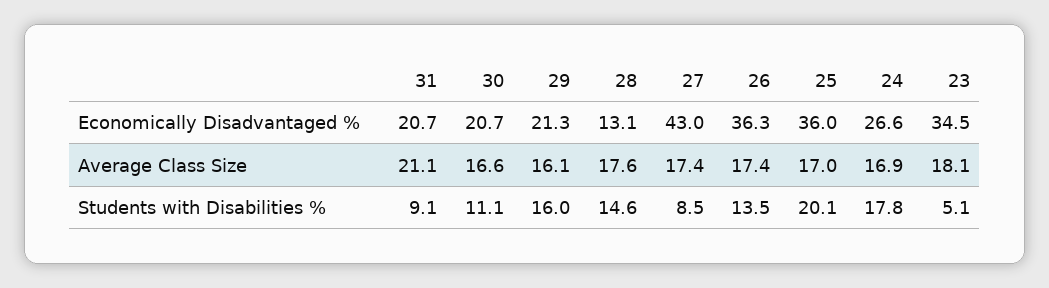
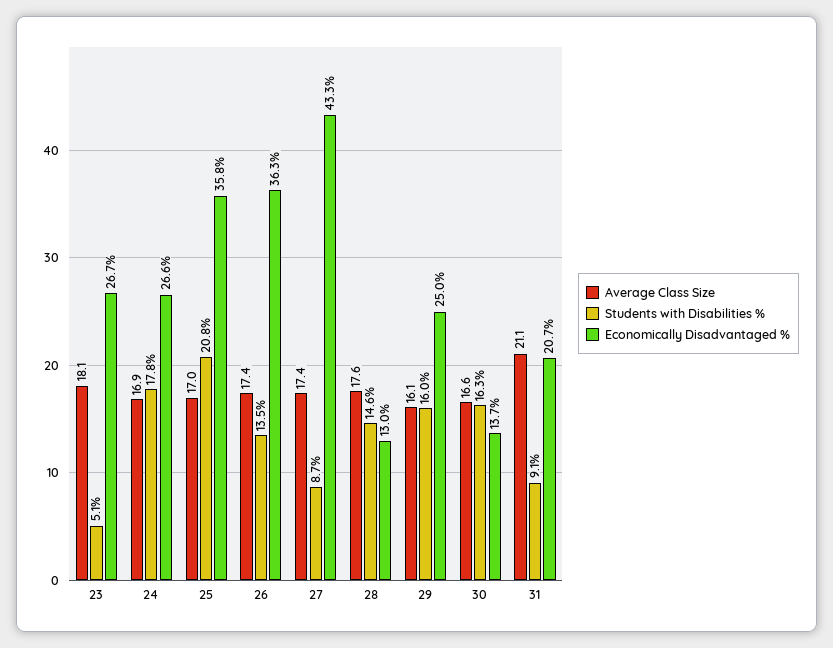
  {
    "Economically Disadvantaged %": {
      "31": 20.7,
-     "30": 20.7,
+     "30": 13.7,
-     "29": 21.3,
+     "29": 25,
-     "28": 13.1,
+     "28": 13,
-     "27": 43,
+     "27": 43.3,
      "26": 36.3,
-     "25": 36,
+     "25": 35.8,
      "24": 26.6,
-     "23": 34.5
+     "23": 26.7
    },
    "Average Class Size": {
      "31": 21.1,
      "30": 16.6,
      "29": 16.1,
      "28": 17.6,
      "27": 17.4,
      "26": 17.4,
      "25": 17,
      "24": 16.9,
      "23": 18.1
    },
    "Students with Disabilities %": {
      "31": 9.1,
-     "30": 11.1,
+     "30": 16.3,
      "29": 16,
      "28": 14.6,
-     "27": 8.5,
+     "27": 8.7,
      "26": 13.5,
-     "25": 20.1,
+     "25": 20.8,
      "24": 17.8,
      "23": 5.1
    }
  }

